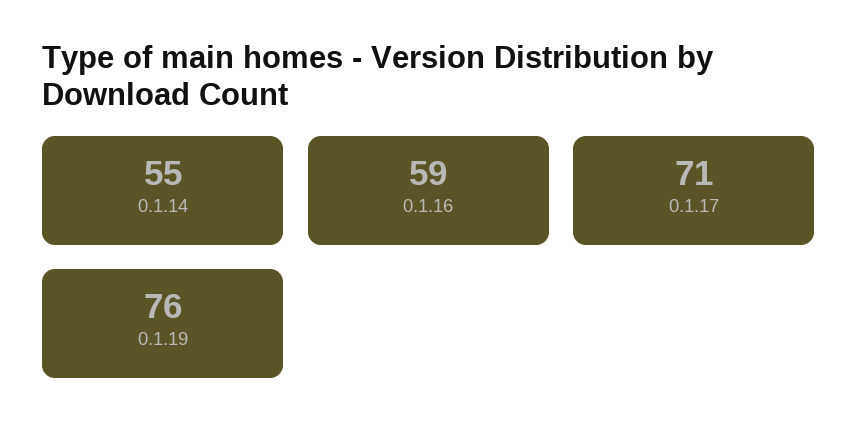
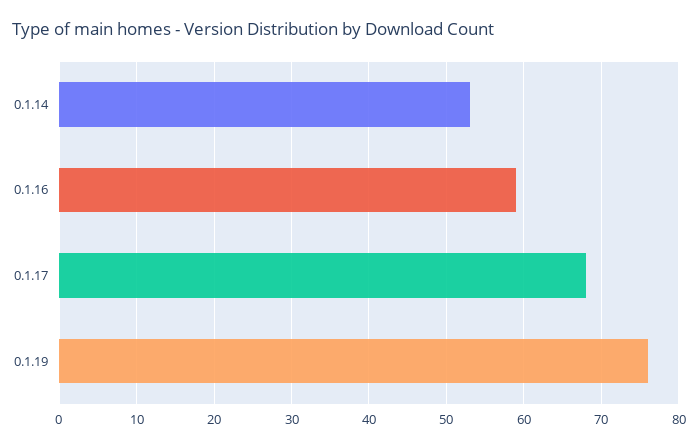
  {
-   "0.1.14": 55,
+   "0.1.14": 53,
    "0.1.16": 59,
-   "0.1.17": 71,
+   "0.1.17": 68,
    "0.1.19": 76
  }

